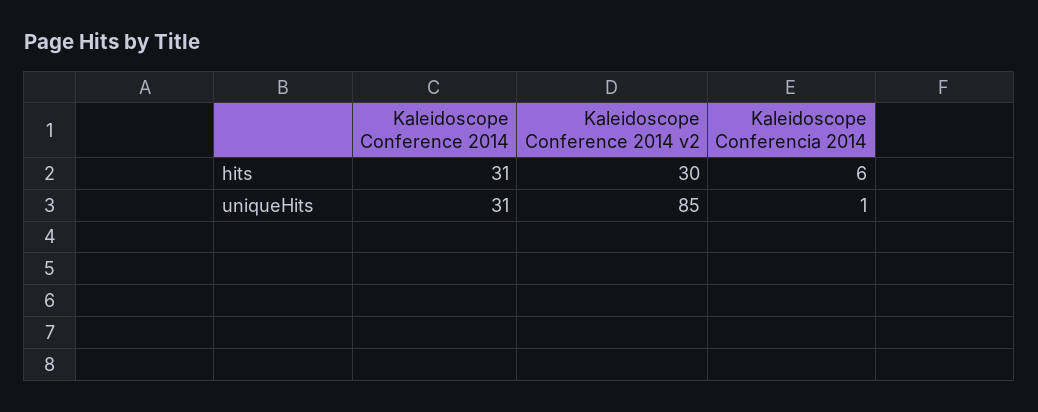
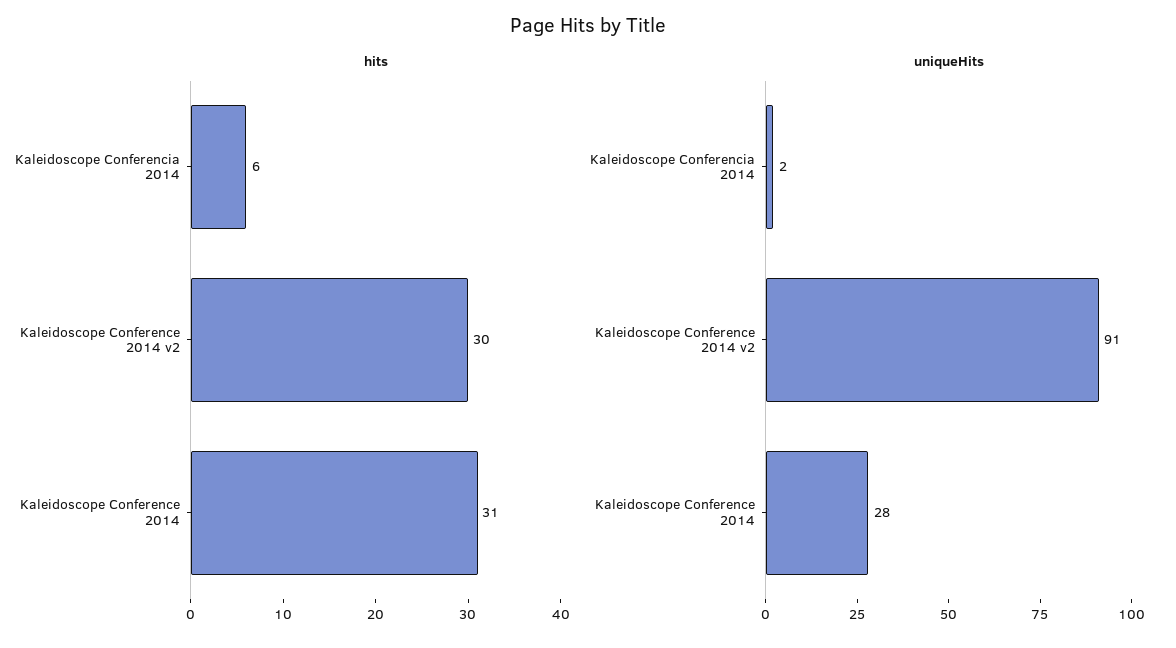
  {
    "hits": {
      "Kaleidoscope Conference 2014": 31,
      "Kaleidoscope Conference 2014 v2": 30,
      "Kaleidoscope Conferencia 2014": 6
    },
    "uniqueHits": {
-     "Kaleidoscope Conference 2014": 31,
+     "Kaleidoscope Conference 2014": 28,
-     "Kaleidoscope Conference 2014 v2": 85,
+     "Kaleidoscope Conference 2014 v2": 91,
-     "Kaleidoscope Conferencia 2014": 1
+     "Kaleidoscope Conferencia 2014": 2
    }
  }

